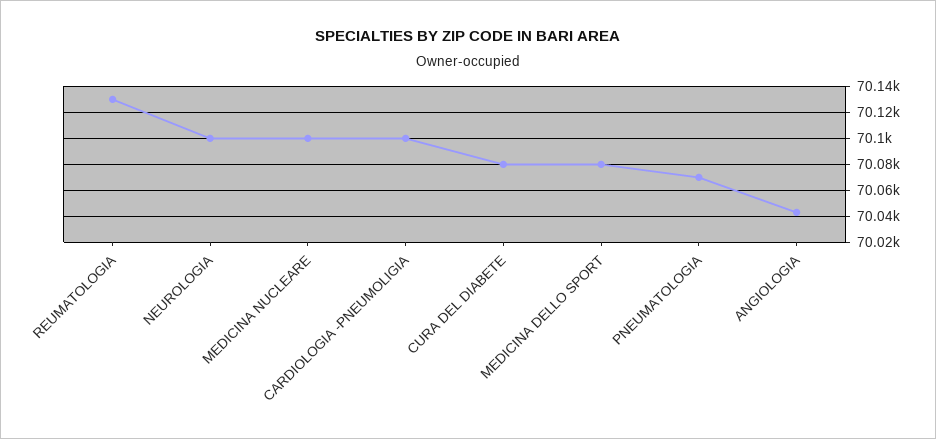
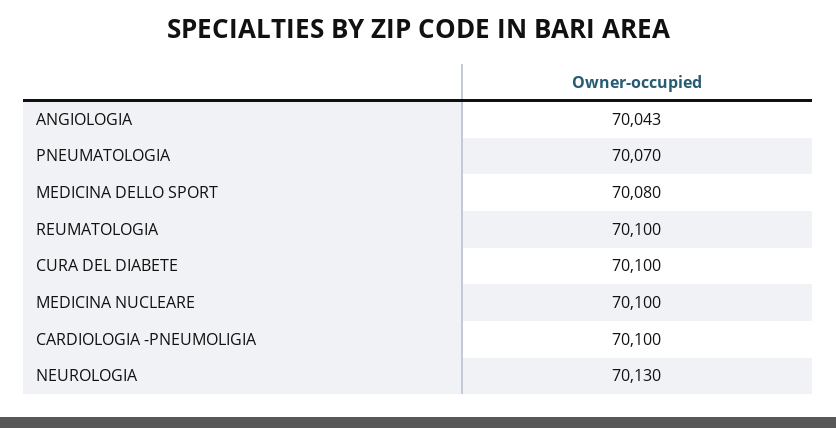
  {
-   "REUMATOLOGIA": 70130,
+   "REUMATOLOGIA": 70100,
-   "NEUROLOGIA": 70100,
+   "NEUROLOGIA": 70130,
    "MEDICINA NUCLEARE": 70100,
    "CARDIOLOGIA -PNEUMOLIGIA": 70100,
-   "CURA DEL DIABETE": 70080,
+   "CURA DEL DIABETE": 70100,
    "MEDICINA DELLO SPORT": 70080,
    "PNEUMATOLOGIA": 70070,
    "ANGIOLOGIA": 70043
  }

